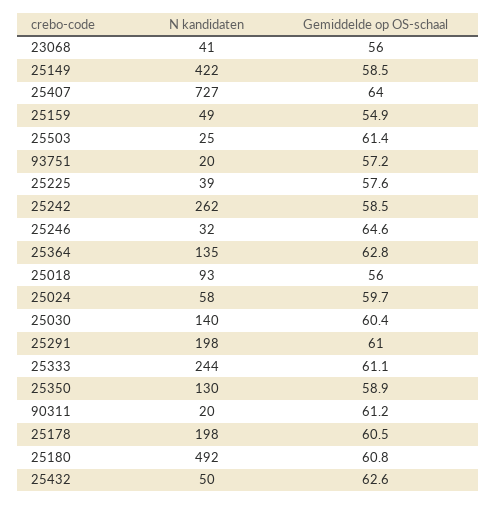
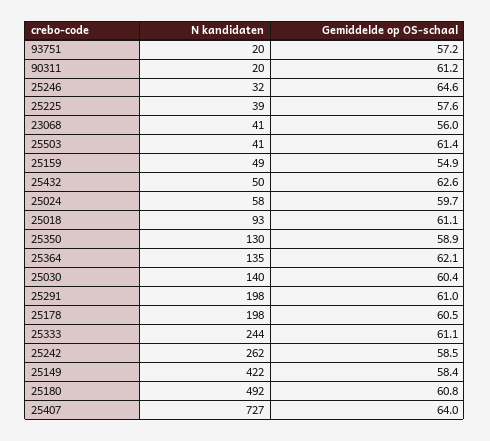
  {
    "N kandidaten": {
      "23068": 41,
      "25149": 422,
      "25407": 727,
      "25159": 49,
-     "25503": 25,
+     "25503": 41,
      "93751": 20,
      "25225": 39,
      "25242": 262,
      "25246": 32,
      "25364": 135,
      "25018": 93,
      "25024": 58,
      "25030": 140,
      "25291": 198,
      "25333": 244,
      "25350": 130,
      "90311": 20,
      "25178": 198,
      "25180": 492,
      "25432": 50
    },
    "Gemiddelde op OS-schaal": {
      "23068": 56,
-     "25149": 58.5,
+     "25149": 58.4,
      "25407": 64,
      "25159": 54.9,
      "25503": 61.4,
      "93751": 57.2,
      "25225": 57.6,
      "25242": 58.5,
      "25246": 64.6,
-     "25364": 62.8,
+     "25364": 62.1,
-     "25018": 56,
+     "25018": 61.1,
      "25024": 59.7,
      "25030": 60.4,
      "25291": 61,
      "25333": 61.1,
      "25350": 58.9,
      "90311": 61.2,
      "25178": 60.5,
      "25180": 60.8,
      "25432": 62.6
    }
  }

